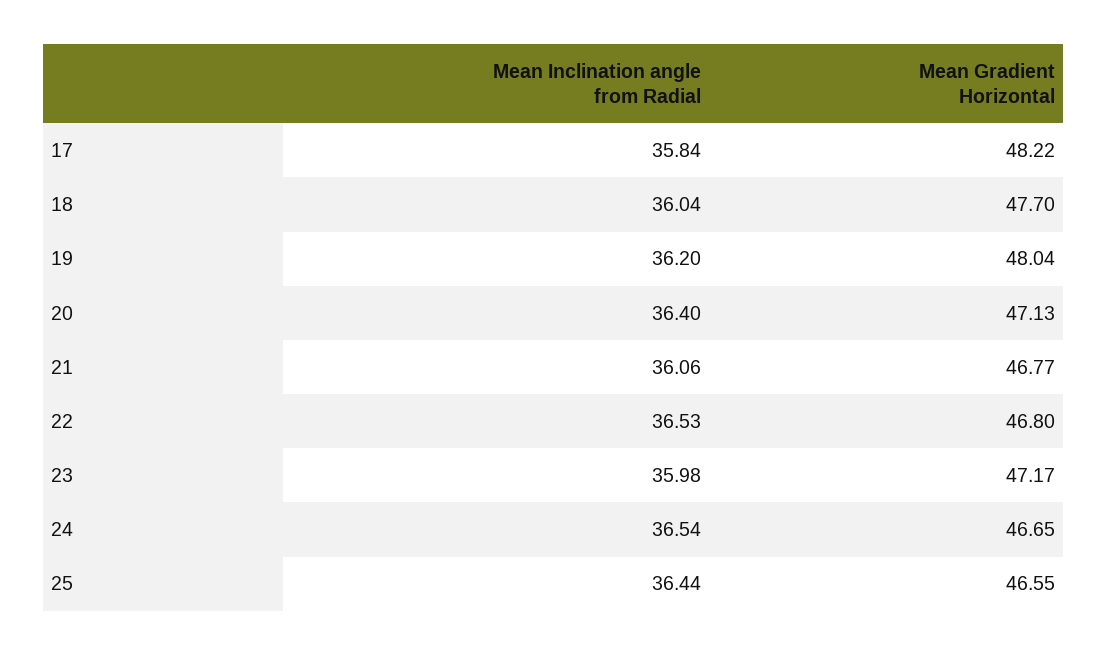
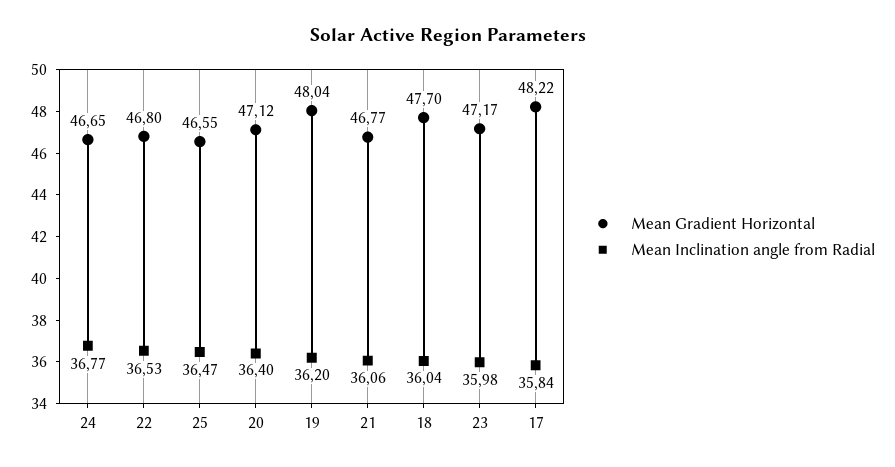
  {
    "Mean Inclination angle from Radial": {
      "17": 35.84,
      "18": 36.04,
      "19": 36.2,
      "20": 36.4,
      "21": 36.06,
      "22": 36.53,
      "23": 35.98,
-     "24": 36.54,
+     "24": 36.77,
-     "25": 36.44
+     "25": 36.47
    },
    "Mean Gradient Horizontal": {
      "17": 48.22,
      "18": 47.7,
      "19": 48.04,
-     "20": 47.13,
+     "20": 47.12,
      "21": 46.77,
      "22": 46.8,
      "23": 47.17,
      "24": 46.65,
      "25": 46.55
    }
  }

